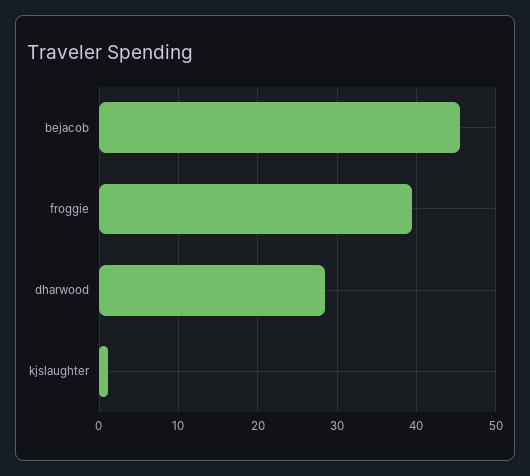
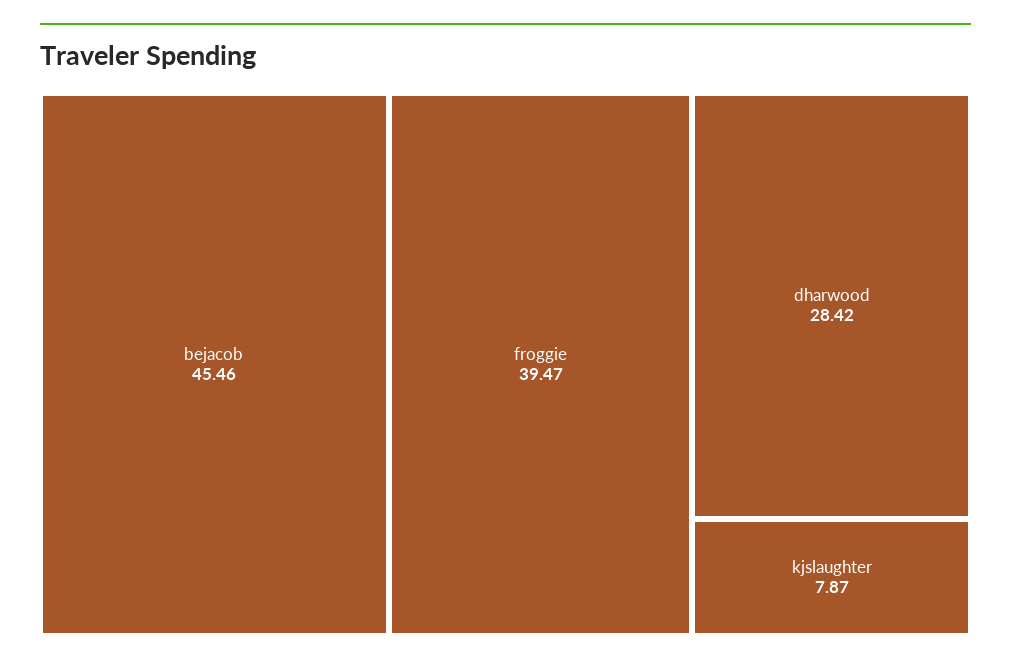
  {
    "bejacob": 45.46,
    "froggie": 39.47,
    "dharwood": 28.42,
-   "kjslaughter": 1
+   "kjslaughter": 7.87
  }

